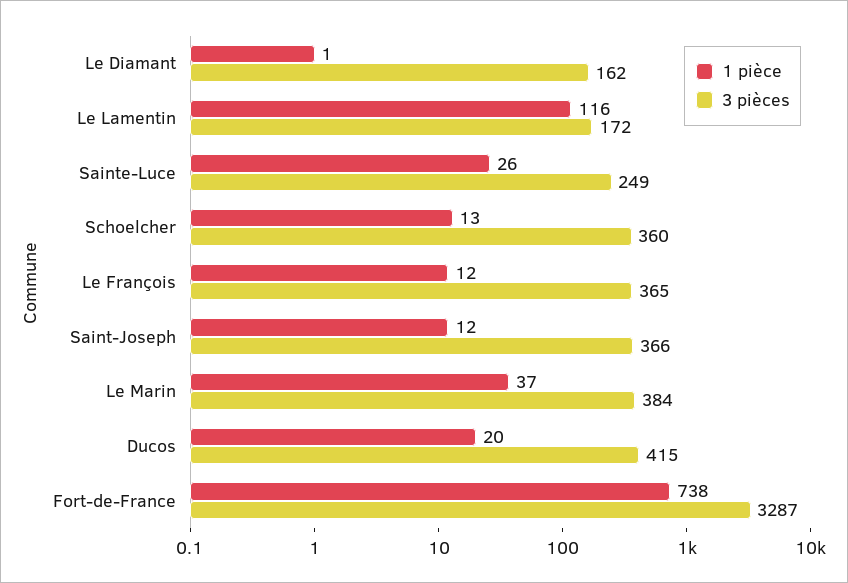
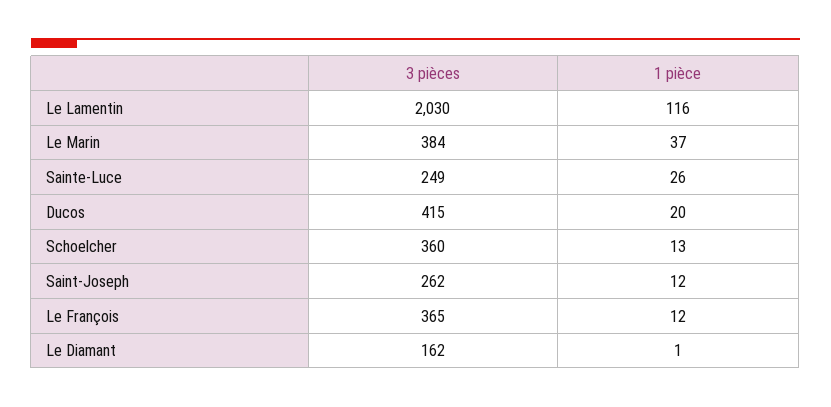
  {
    "1 pièce": {
      "Le Diamant": 1,
      "Le Lamentin": 116,
      "Sainte-Luce": 26,
      "Schoelcher": 13,
      "Le François": 12,
      "Saint-Joseph": 12,
      "Le Marin": 37,
-     "Ducos": 20,
+     "Ducos": 20
-     "Fort-de-France": 738
    },
    "3 pièces": {
      "Le Diamant": 162,
-     "Le Lamentin": 172,
+     "Le Lamentin": 2030,
      "Sainte-Luce": 249,
      "Schoelcher": 360,
      "Le François": 365,
-     "Saint-Joseph": 366,
+     "Saint-Joseph": 262,
      "Le Marin": 384,
-     "Ducos": 415,
+     "Ducos": 415
-     "Fort-de-France": 3287
    }
  }

